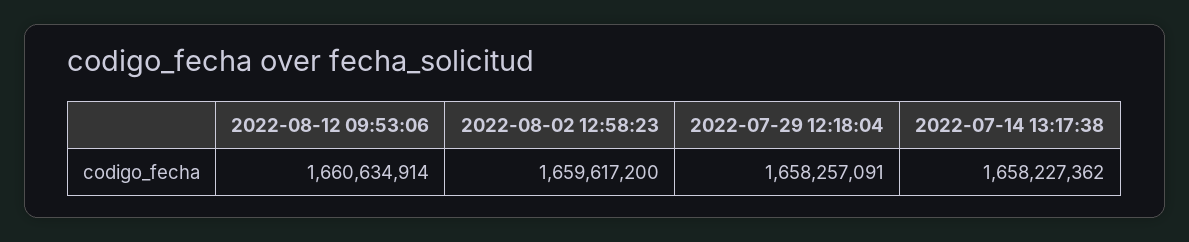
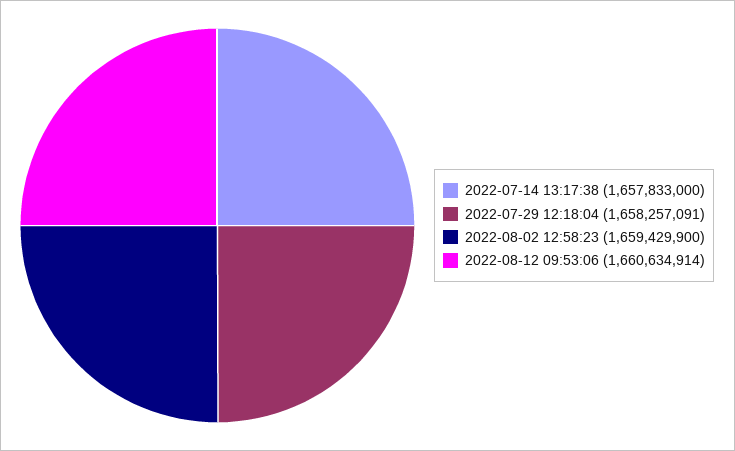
  {
    "2022-08-12 09:53:06": 1660634914,
-   "2022-08-02 12:58:23": 1659617200,
+   "2022-08-02 12:58:23": 1659429900,
    "2022-07-29 12:18:04": 1658257091,
-   "2022-07-14 13:17:38": 1658227362
+   "2022-07-14 13:17:38": 1657833000
  }

